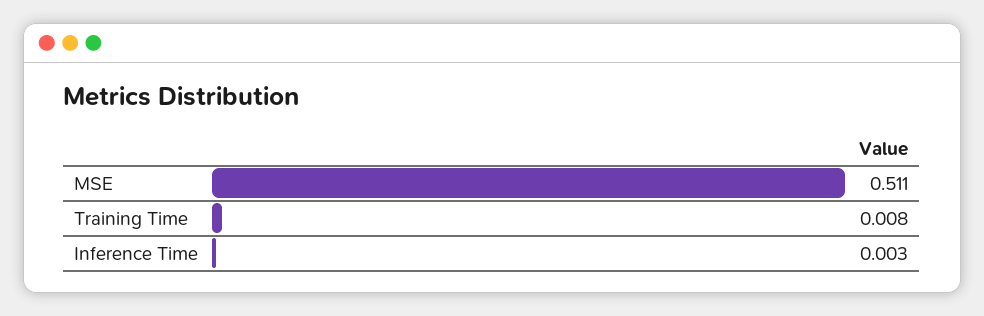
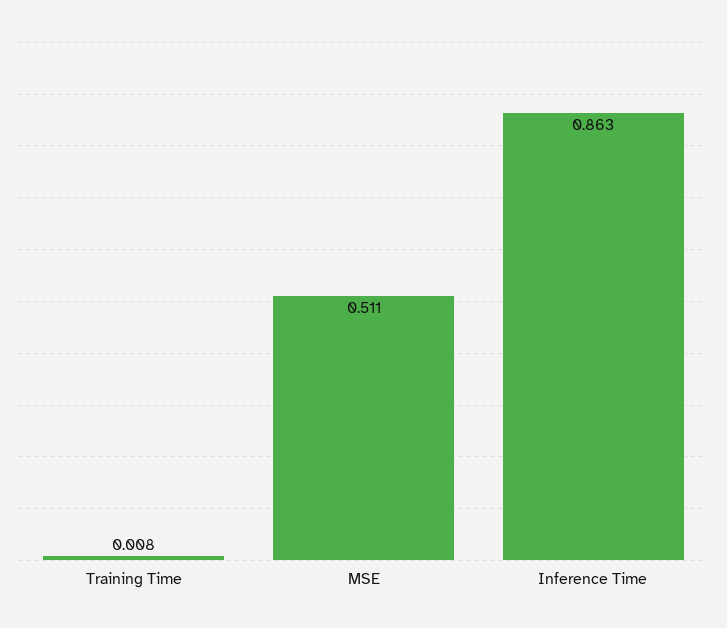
  {
    "MSE": 0.511,
    "Training Time": 0.008,
-   "Inference Time": 0.003
+   "Inference Time": 0.863
  }

